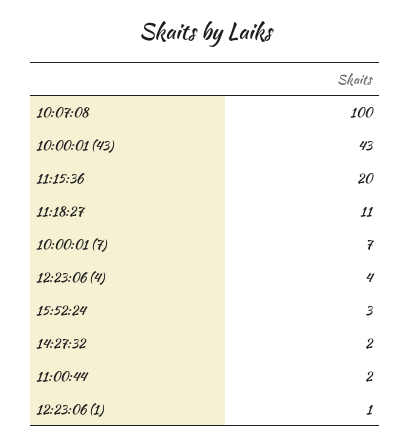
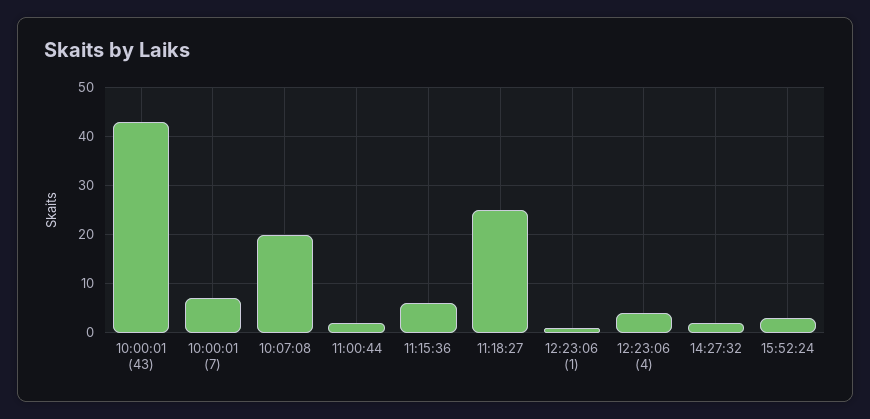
  {
-   "10:07:08": 100,
+   "10:07:08": 20,
    "10:00:01 (43)": 43,
-   "11:15:36": 20,
+   "11:15:36": 5,
-   "11:18:27": 11,
+   "11:18:27": 25,
    "10:00:01 (7)": 7,
    "12:23:06 (4)": 4,
    "15:52:24": 3,
    "14:27:32": 2,
    "11:00:44": 2,
    "12:23:06 (1)": 1
  }

